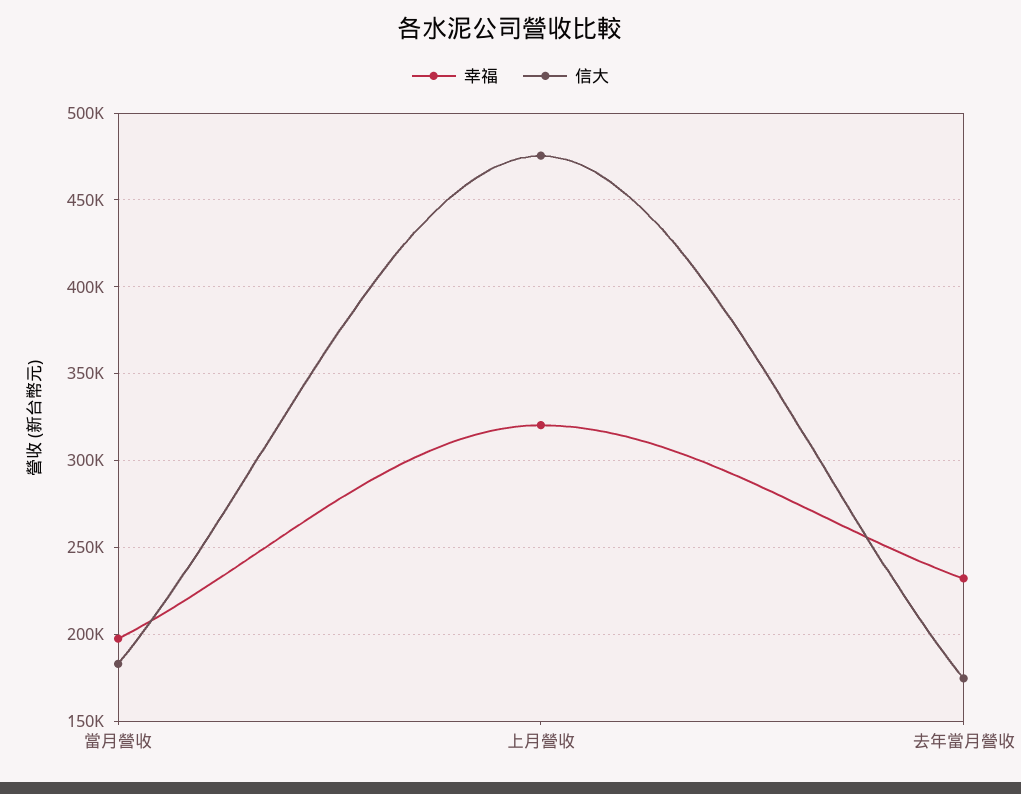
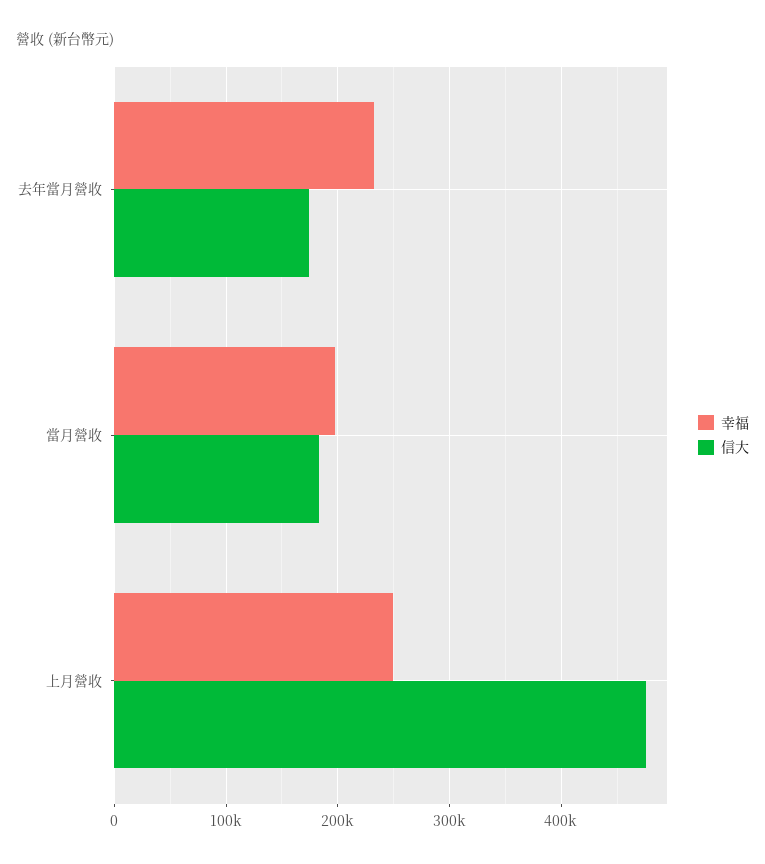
  {
    "幸福": {
      "當月營收": 195000,
-     "上月營收": 320000,
+     "上月營收": 250000,
      "去年當月營收": 230000
    },
    "信大": {
      "當月營收": 185000,
      "上月營收": 475000,
      "去年當月營收": 175000
    }
  }

